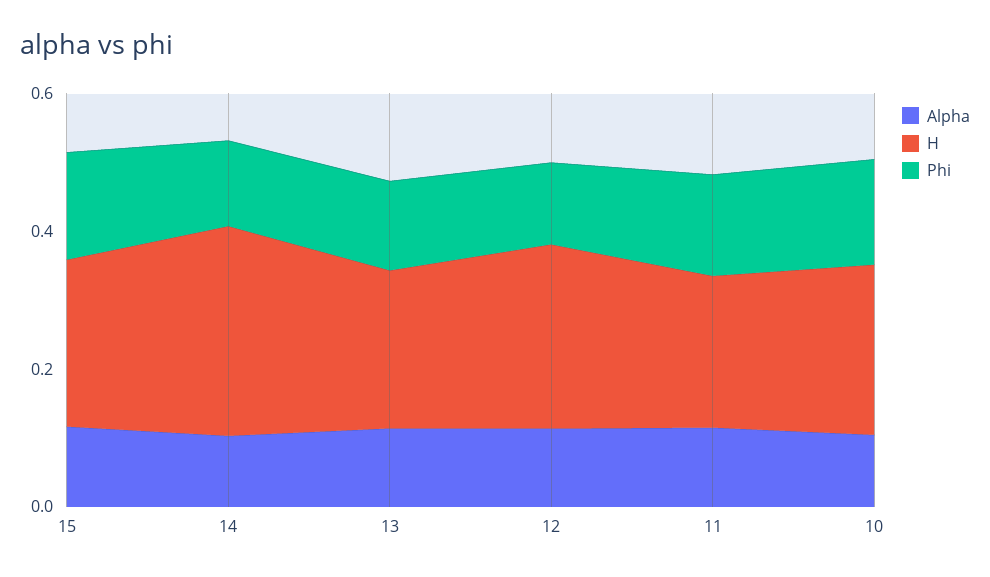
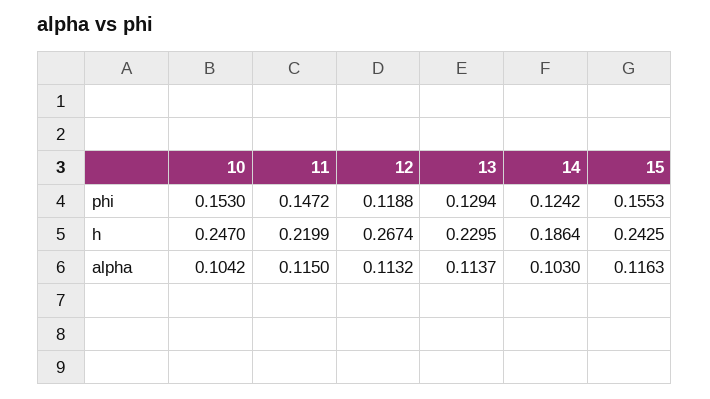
  {
    "Alpha": {
      "15": 0.1163,
      "14": 0.103,
      "13": 0.1137,
      "12": 0.1132,
      "11": 0.115,
      "10": 0.1042
    },
    "H": {
      "15": 0.2425,
-     "14": 0.3,
+     "14": 0.1864,
      "13": 0.2295,
      "12": 0.2674,
      "11": 0.2199,
      "10": 0.247
    },
    "Phi": {
      "15": 0.1553,
      "14": 0.1242,
      "13": 0.1294,
      "12": 0.1188,
      "11": 0.1472,
      "10": 0.153
    }
  }

